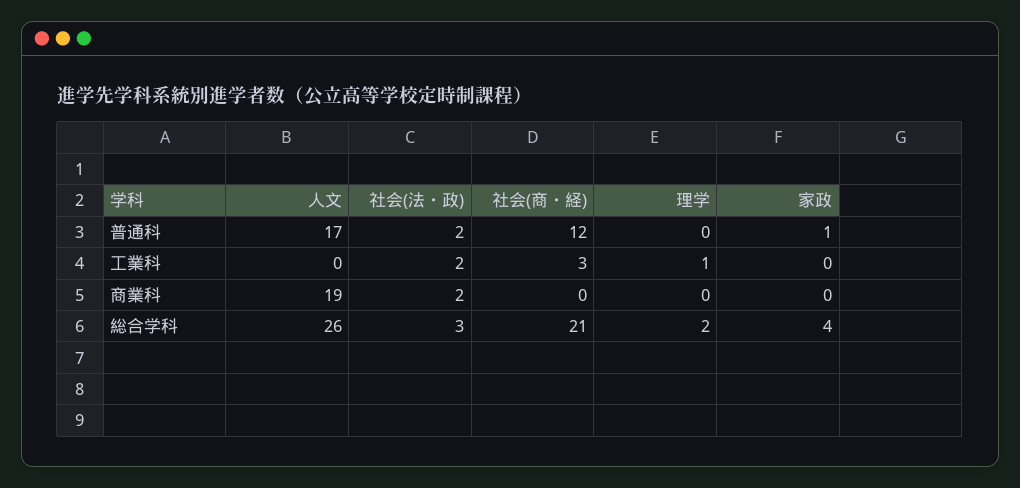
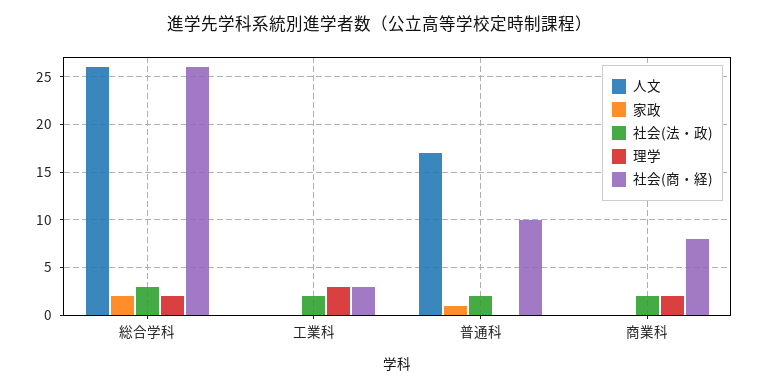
  {
    "人文": {
      "普通科": 17,
      "工業科": 0,
-     "商業科": 19,
+     "商業科": 0,
      "総合学科": 26
    },
    "社会(法・政)": {
      "普通科": 2,
      "工業科": 2,
      "商業科": 2,
      "総合学科": 3
    },
    "社会(商・経)": {
-     "普通科": 12,
+     "普通科": 10,
      "工業科": 3,
-     "商業科": 0,
+     "商業科": 8,
-     "総合学科": 21
+     "総合学科": 26
    },
    "理学": {
      "普通科": 0,
-     "工業科": 1,
+     "工業科": 3,
-     "商業科": 0,
+     "商業科": 2,
      "総合学科": 2
    },
    "家政": {
      "普通科": 1,
      "工業科": 0,
      "商業科": 0,
-     "総合学科": 4
+     "総合学科": 2
    }
  }

